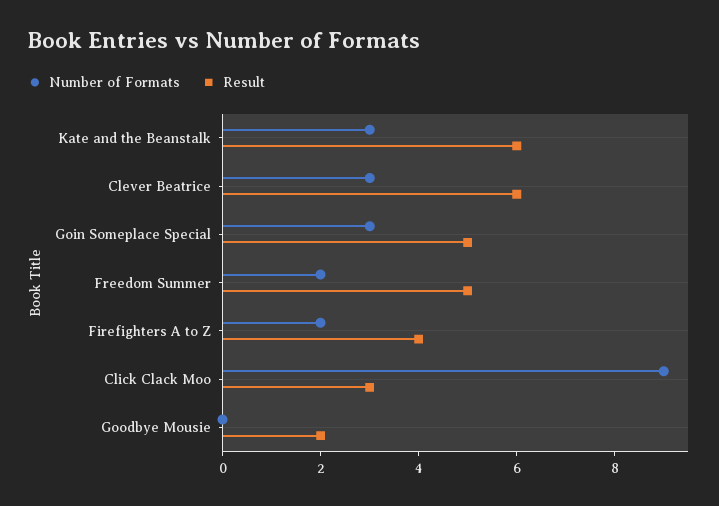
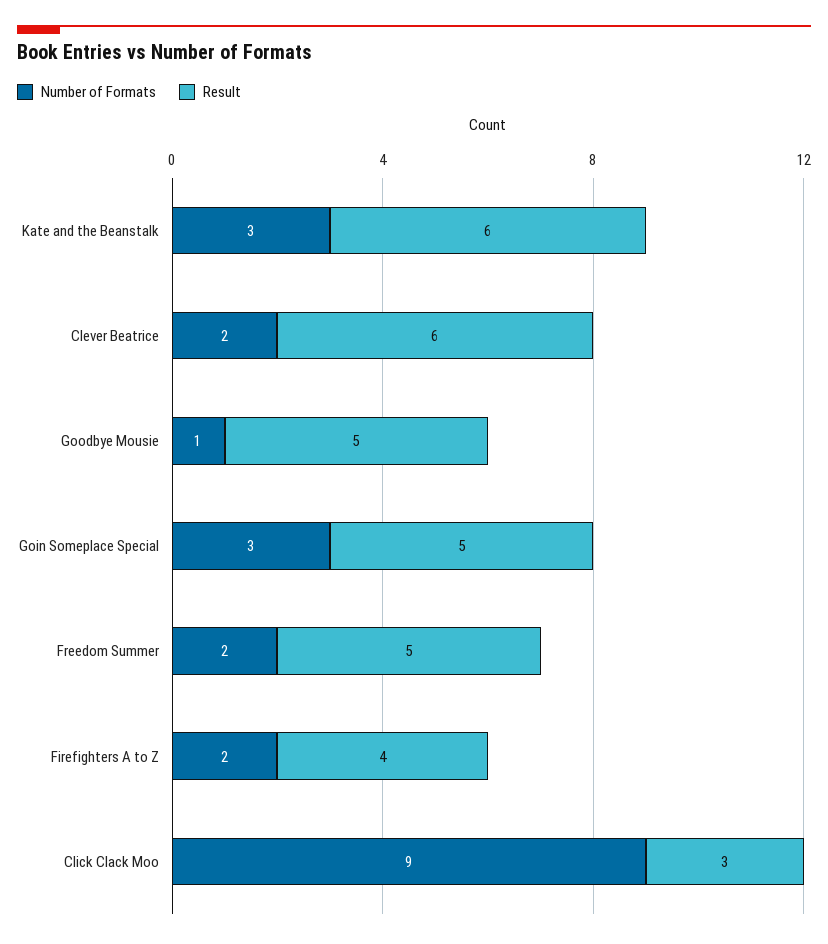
  {
    "Number of Formats": {
      "Kate and the Beanstalk": 3,
-     "Clever Beatrice": 3,
+     "Clever Beatrice": 2,
      "Goin Someplace Special": 3,
      "Freedom Summer": 2,
      "Firefighters A to Z": 2,
      "Click Clack Moo": 9,
-     "Goodbye Mousie": 0
+     "Goodbye Mousie": 1
    },
    "Result": {
      "Kate and the Beanstalk": 6,
      "Clever Beatrice": 6,
      "Goin Someplace Special": 5,
      "Freedom Summer": 5,
      "Firefighters A to Z": 4,
      "Click Clack Moo": 3,
-     "Goodbye Mousie": 2
+     "Goodbye Mousie": 5
    }
  }

